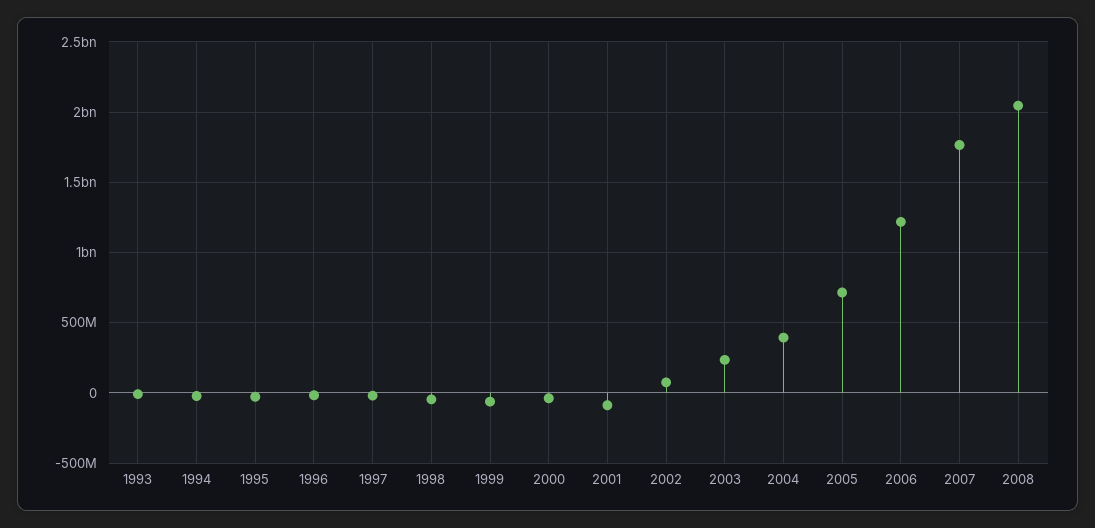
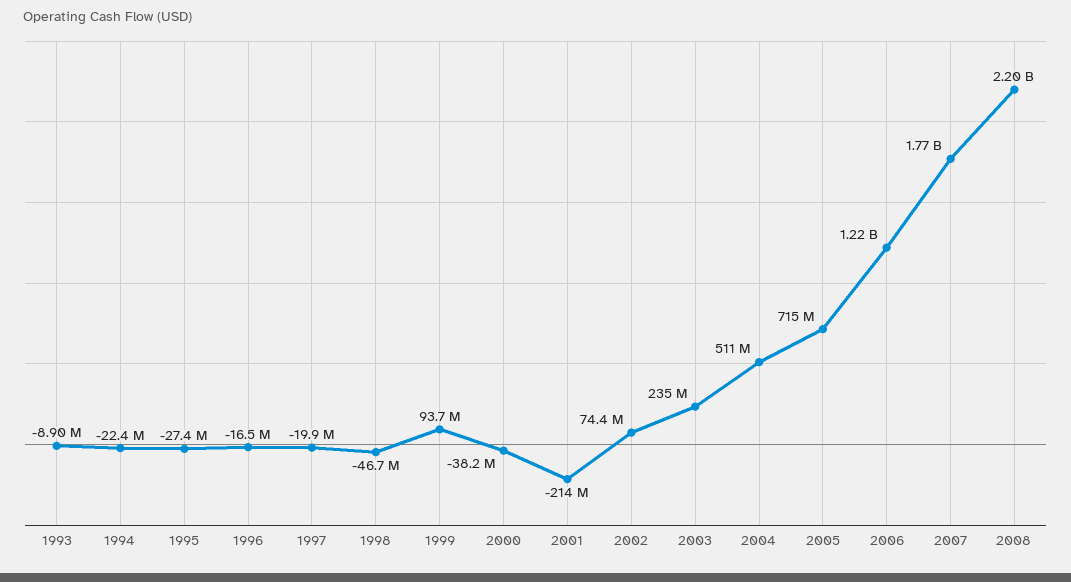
  {
    "1993": -8900000,
    "1994": -22400000,
    "1995": -27400000,
    "1996": -16500000,
    "1997": -19900000,
    "1998": -46700000,
-   "1999": -50000000,
+   "1999": 93700000,
    "2000": -38200000,
-   "2001": -100000000,
+   "2001": -214000000,
    "2002": 74400000,
    "2003": 235000000,
-   "2004": 400000000,
+   "2004": 511000000,
    "2005": 715000000,
    "2006": 1220000000,
    "2007": 1770000000,
-   "2008": 2050000000
+   "2008": 2200000000
  }

